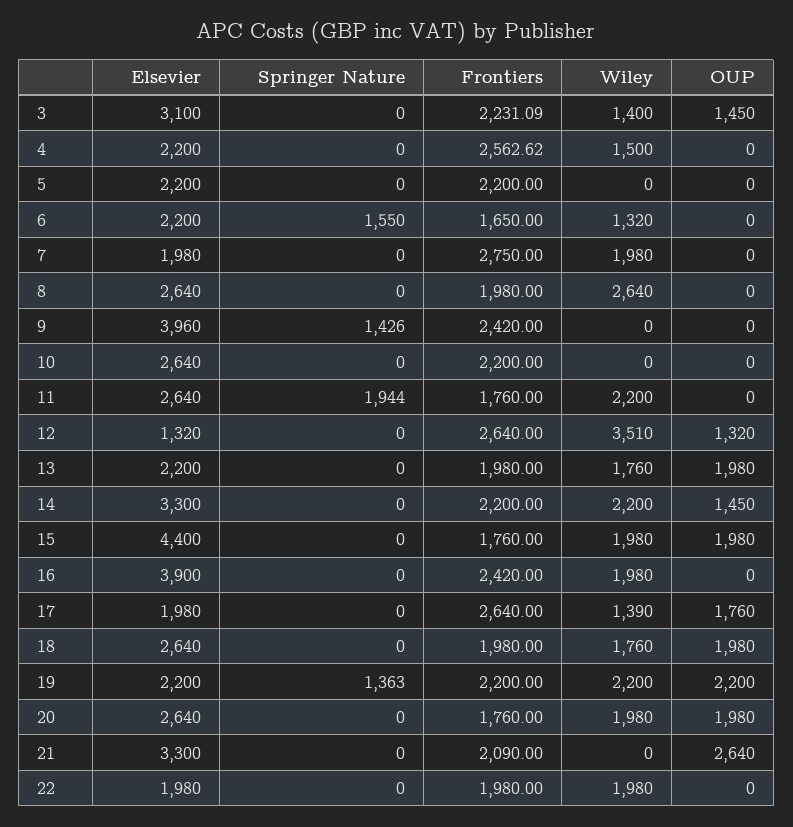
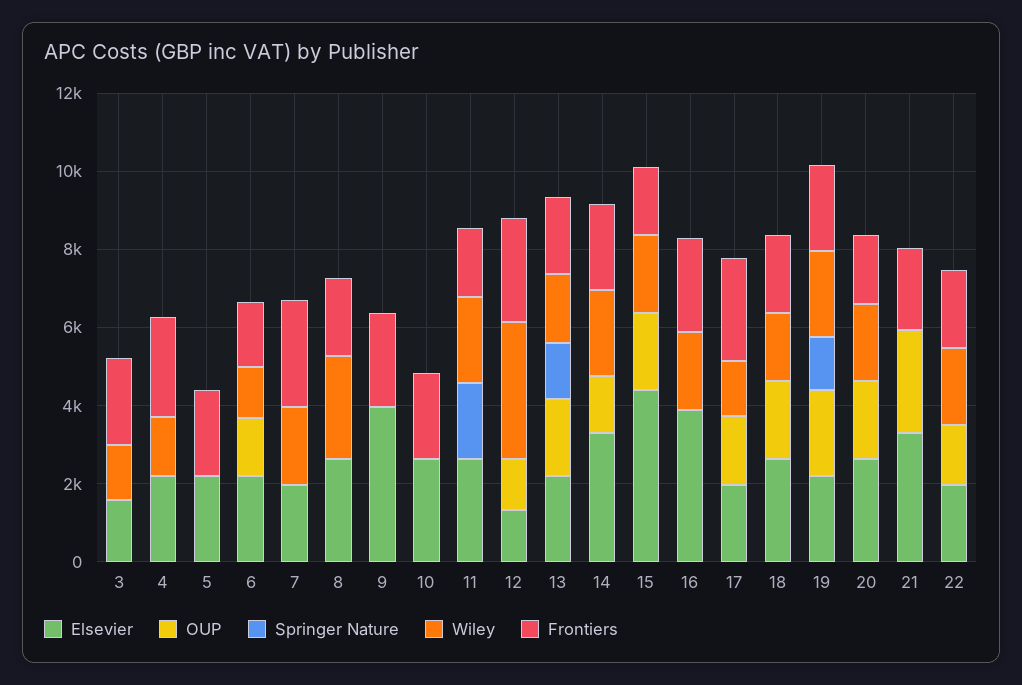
  {
    "Elsevier": {
-     "3": 3100,
+     "3": 1500,
      "4": 2200,
      "5": 2200,
      "6": 2200,
      "7": 1980,
      "8": 2640,
      "9": 3960,
      "10": 2640,
      "11": 2640,
      "12": 1320,
      "13": 2200,
      "14": 3300,
      "15": 4400,
      "16": 3900,
      "17": 1980,
      "18": 2640,
      "19": 2200,
      "20": 2640,
      "21": 3300,
      "22": 1980
    },
    "Springer Nature": {
      "3": 0,
      "4": 0,
      "5": 0,
-     "6": 1550,
+     "6": 0,
      "7": 0,
      "8": 0,
-     "9": 1426,
+     "9": 0,
      "10": 0,
      "11": 1944,
      "12": 0,
-     "13": 0,
+     "13": 1500,
      "14": 0,
      "15": 0,
      "16": 0,
      "17": 0,
      "18": 0,
      "19": 1363,
      "20": 0,
      "21": 0,
      "22": 0
    },
    "Frontiers": {
      "3": 2231.09,
      "4": 2562.62,
      "5": 2200,
      "6": 1650,
      "7": 2750,
      "8": 1980,
      "9": 2420,
      "10": 2200,
      "11": 1760,
      "12": 2640,
      "13": 1980,
      "14": 2200,
      "15": 1760,
      "16": 2420,
      "17": 2640,
      "18": 1980,
      "19": 2200,
      "20": 1760,
      "21": 2090,
      "22": 1980
    },
    "Wiley": {
      "3": 1400,
      "4": 1500,
      "5": 0,
      "6": 1320,
      "7": 1980,
      "8": 2640,
      "9": 0,
      "10": 0,
      "11": 2200,
      "12": 3510,
      "13": 1760,
      "14": 2200,
      "15": 1980,
      "16": 1980,
      "17": 1390,
      "18": 1760,
      "19": 2200,
      "20": 1980,
      "21": 0,
      "22": 1980
    },
    "OUP": {
-     "3": 1450,
+     "3": 0,
      "4": 0,
      "5": 0,
-     "6": 0,
+     "6": 1500,
      "7": 0,
      "8": 0,
      "9": 0,
      "10": 0,
      "11": 0,
      "12": 1320,
      "13": 1980,
      "14": 1450,
      "15": 1980,
      "16": 0,
      "17": 1760,
      "18": 1980,
      "19": 2200,
      "20": 1980,
      "21": 2640,
-     "22": 0
+     "22": 1500
    }
  }

